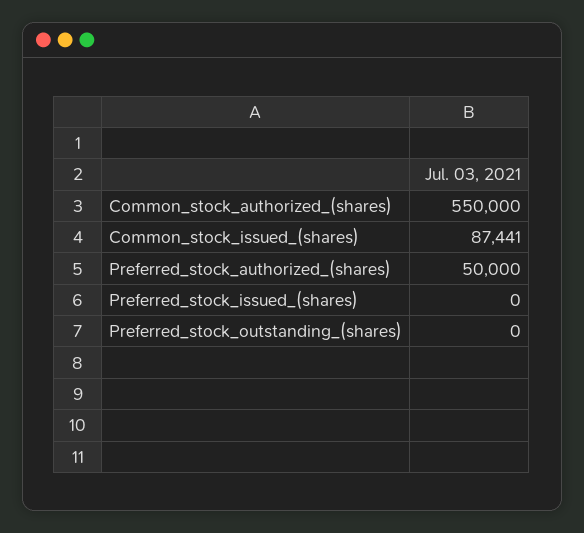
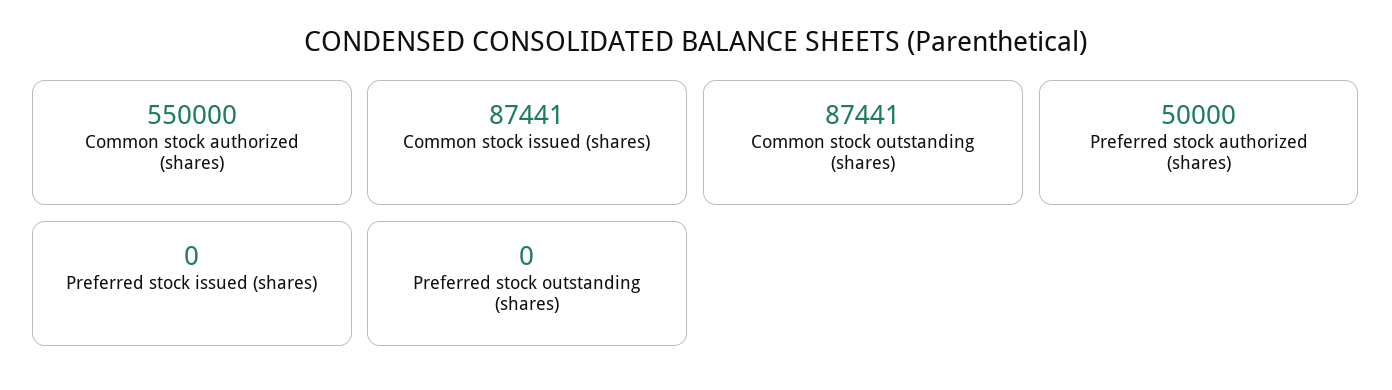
  {
    "Common_stock_authorized_(shares)": 550000,
    "Common_stock_issued_(shares)": 87441,
    "Preferred_stock_authorized_(shares)": 50000,
    "Preferred_stock_issued_(shares)": 0,
-   "Preferred_stock_outstanding_(shares)": 0
+   "Preferred_stock_outstanding_(shares)": 0,
+   "Common stock outstanding (shares)": 87441
  }

